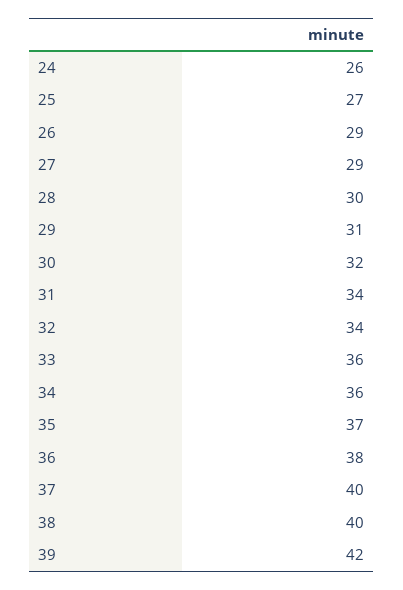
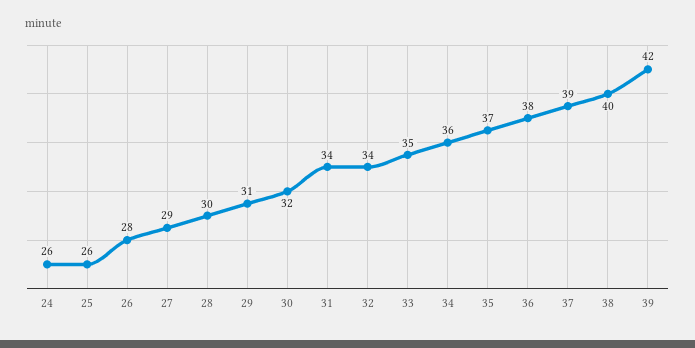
  {
    "24": 26,
-   "25": 27,
+   "25": 26,
-   "26": 29,
+   "26": 28,
    "27": 29,
    "28": 30,
    "29": 31,
    "30": 32,
    "31": 34,
    "32": 34,
-   "33": 36,
+   "33": 35,
    "34": 36,
    "35": 37,
    "36": 38,
-   "37": 40,
+   "37": 39,
    "38": 40,
    "39": 42
  }

